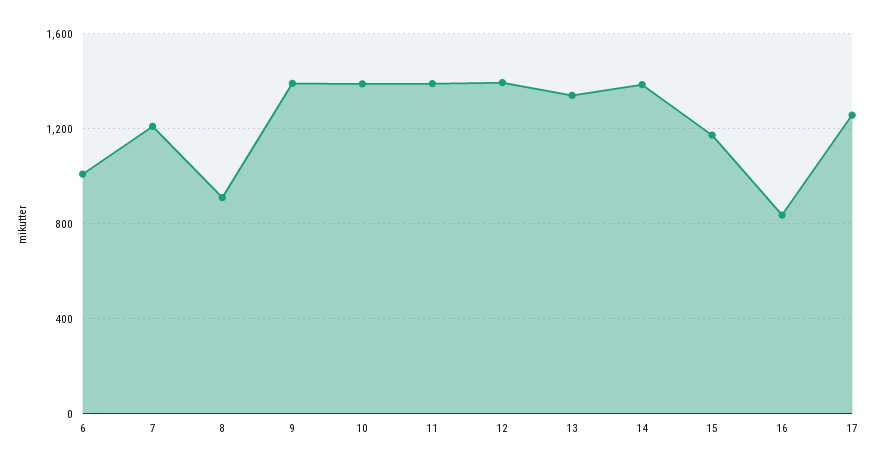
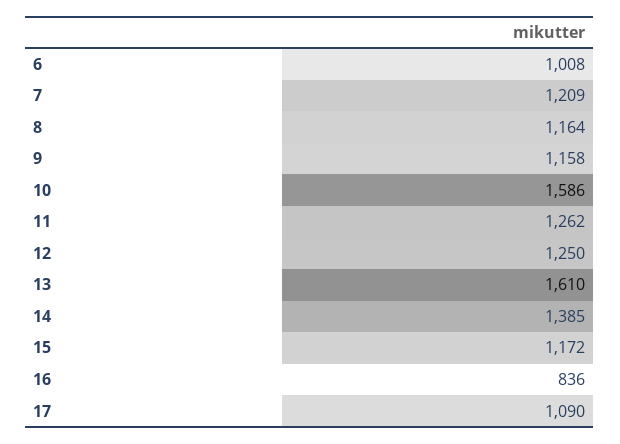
  {
    "6": 1008,
    "7": 1209,
-   "8": 900,
+   "8": 1164,
-   "9": 1400,
+   "9": 1158,
-   "10": 1400,
+   "10": 1586,
-   "11": 1400,
+   "11": 1262,
-   "12": 1400,
+   "12": 1250,
-   "13": 1350,
+   "13": 1610,
    "14": 1385,
    "15": 1172,
    "16": 836,
-   "17": 1250
+   "17": 1090
  }

